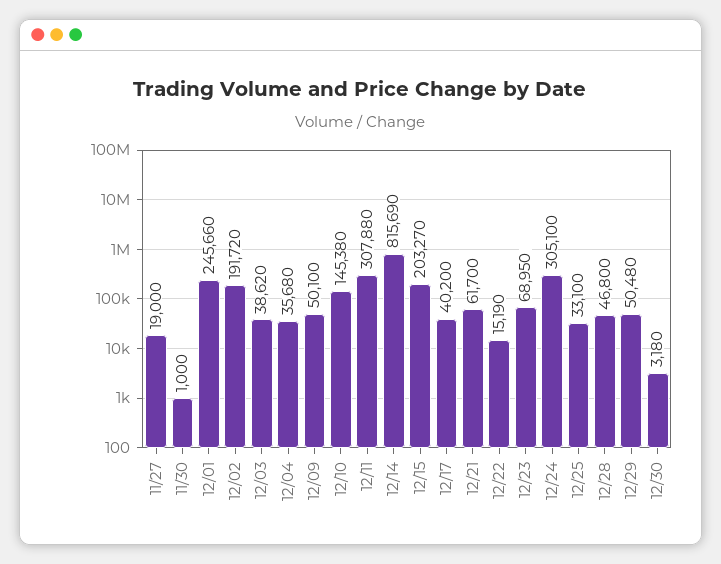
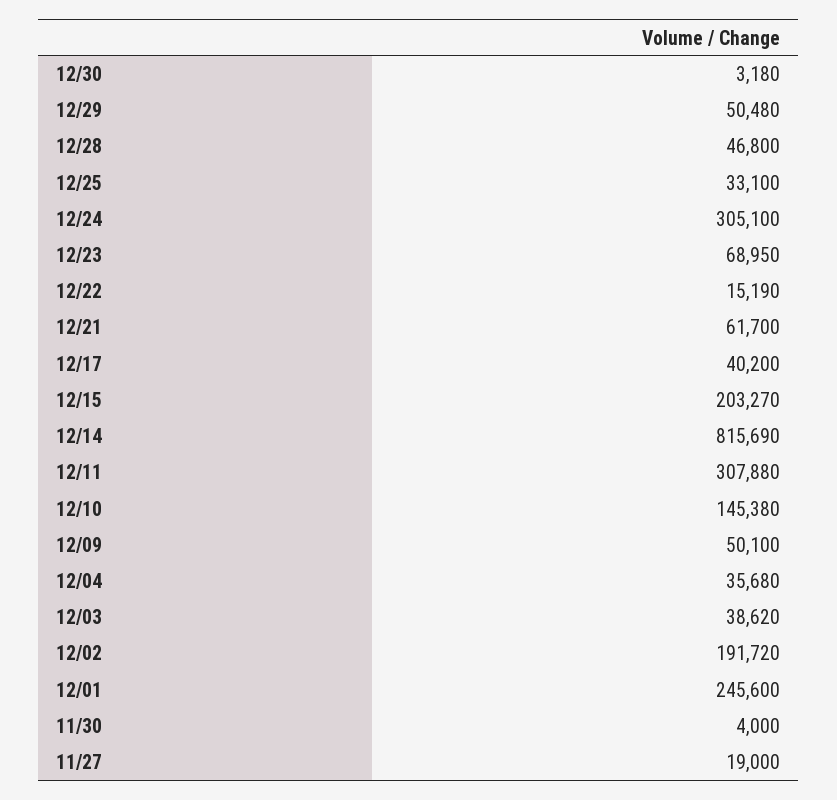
  {
    "11/27": 19000,
-   "11/30": 1000,
+   "11/30": 4000,
-   "12/01": 245660,
+   "12/01": 245600,
    "12/02": 191720,
    "12/03": 38620,
    "12/04": 35680,
    "12/09": 50100,
    "12/10": 145380,
    "12/11": 307880,
    "12/14": 815690,
    "12/15": 203270,
    "12/17": 40200,
    "12/21": 61700,
    "12/22": 15190,
    "12/23": 68950,
    "12/24": 305100,
    "12/25": 33100,
    "12/28": 46800,
    "12/29": 50480,
    "12/30": 3180
  }

